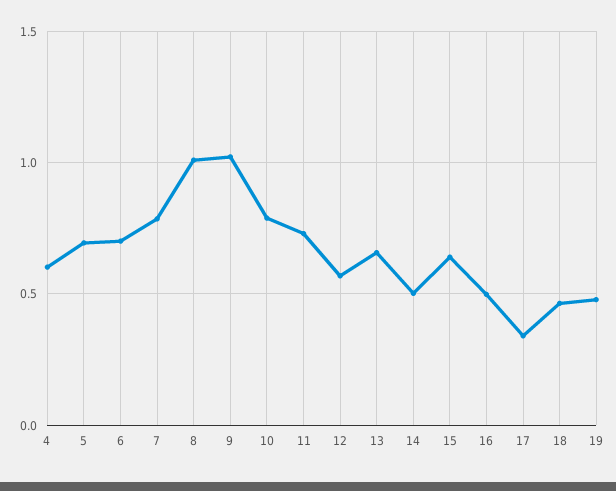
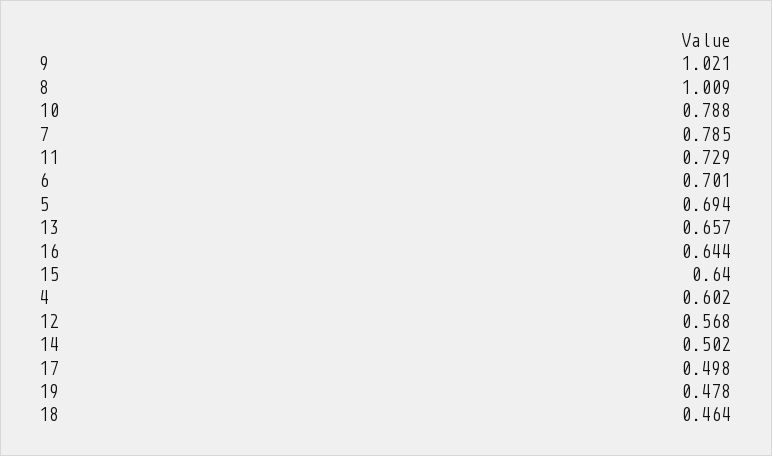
  {
    "4": 0.602,
    "5": 0.694,
    "6": 0.701,
    "7": 0.785,
    "8": 1.009,
    "9": 1.021,
    "10": 0.788,
    "11": 0.729,
    "12": 0.568,
    "13": 0.657,
    "14": 0.502,
    "15": 0.64,
-   "16": 0.5,
+   "16": 0.644,
-   "17": 0.35,
+   "17": 0.498,
    "18": 0.464,
    "19": 0.478
  }

